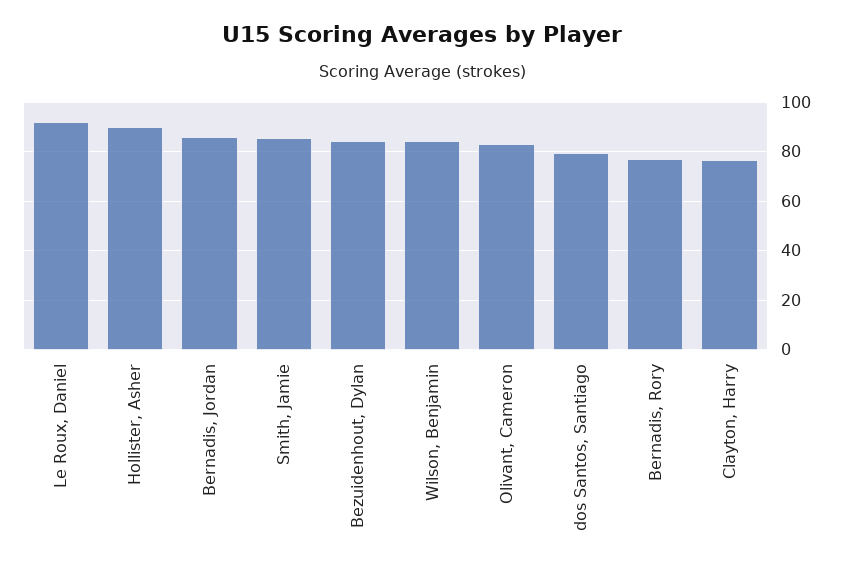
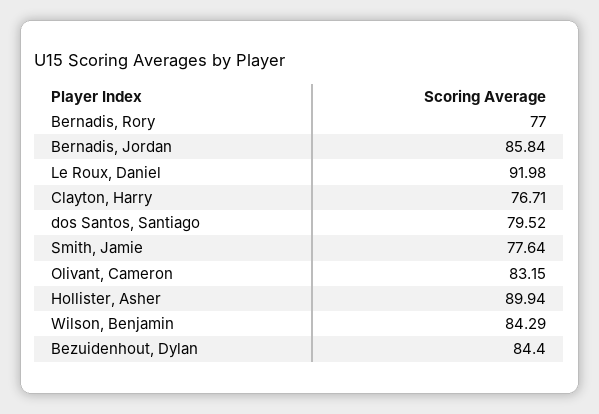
  {
    "Le Roux, Daniel": 91.98,
    "Hollister, Asher": 89.94,
    "Bernadis, Jordan": 85.84,
-   "Smith, Jamie": 85,
+   "Smith, Jamie": 77.64,
    "Bezuidenhout, Dylan": 84.4,
    "Wilson, Benjamin": 84.29,
    "Olivant, Cameron": 83.15,
    "dos Santos, Santiago": 79.52,
    "Bernadis, Rory": 77,
    "Clayton, Harry": 76.71
  }

